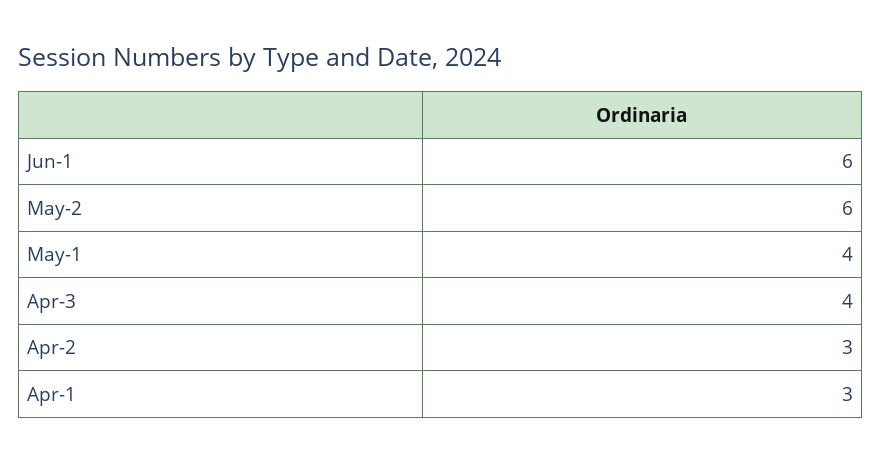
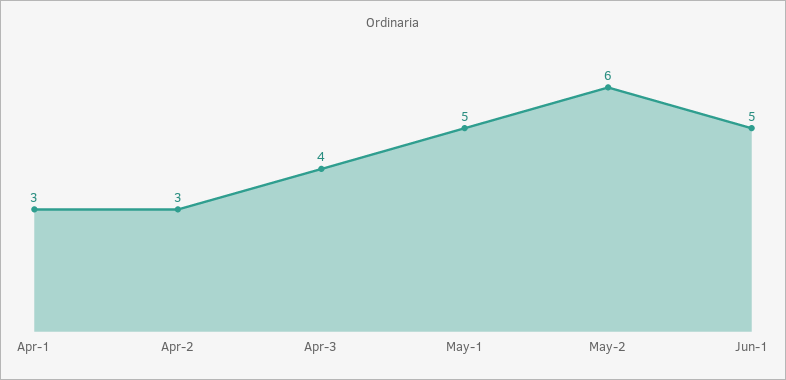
  {
-   "Jun-1": 6,
+   "Jun-1": 5,
    "May-2": 6,
-   "May-1": 4,
+   "May-1": 5,
    "Apr-3": 4,
    "Apr-2": 3,
    "Apr-1": 3
  }

